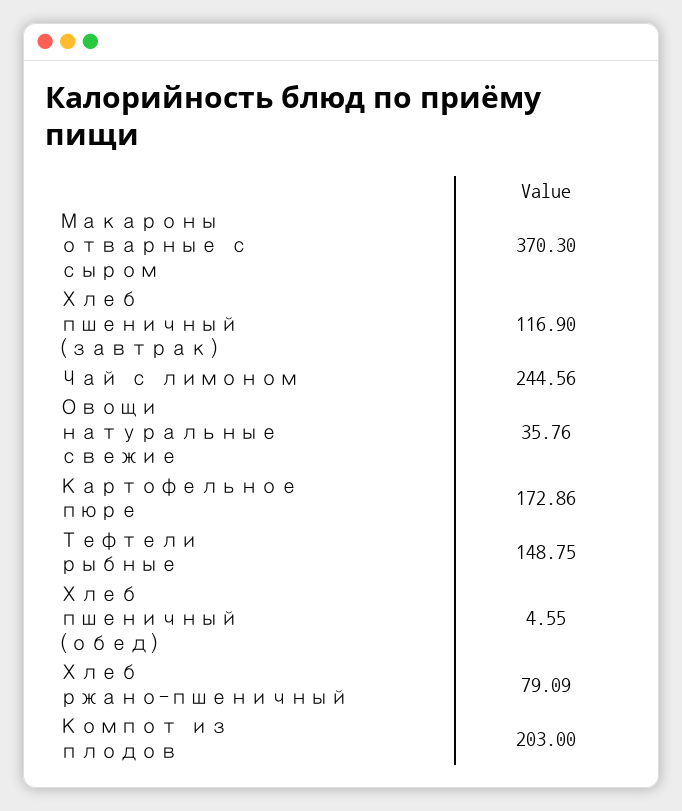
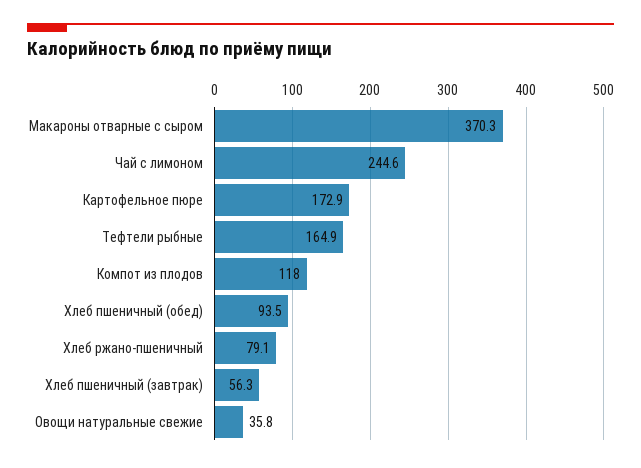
  {
    "Макароны отварные с сыром": 370.3,
-   "Хлеб пшеничный (завтрак)": 116.9,
+   "Хлеб пшеничный (завтрак)": 56.3,
    "Чай с лимоном": 244.56,
    "Овощи натуральные свежие": 35.76,
    "Картофельное пюре": 172.86,
-   "Тефтели рыбные": 148.75,
+   "Тефтели рыбные": 164.9,
-   "Хлеб пшеничный (обед)": 4.55,
+   "Хлеб пшеничный (обед)": 93.5,
    "Хлеб ржано-пшеничный": 79.09,
-   "Компот из плодов": 203
+   "Компот из плодов": 118
  }

